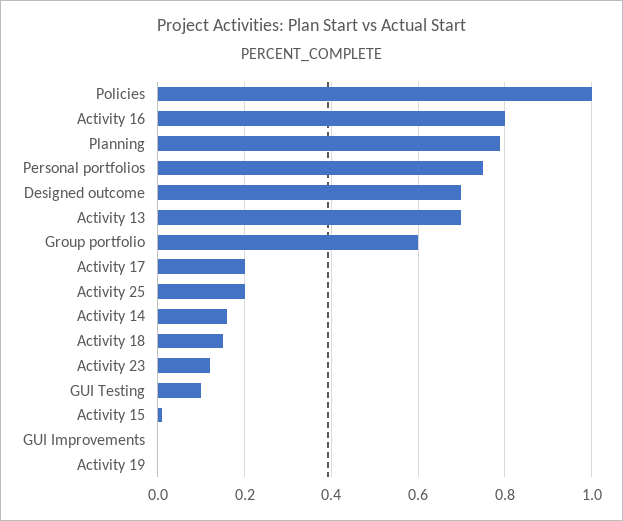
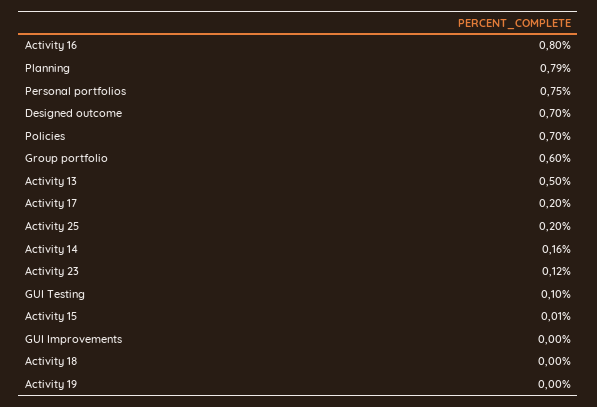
  {
-   "Policies": 1,
+   "Policies": 0.7,
    "Activity 16": 0.8,
    "Planning": 0.79,
    "Personal portfolios": 0.75,
    "Designed outcome": 0.7,
-   "Activity 13": 0.7,
+   "Activity 13": 0.5,
    "Group portfolio": 0.6,
    "Activity 17": 0.2,
    "Activity 25": 0.2,
    "Activity 14": 0.16,
-   "Activity 18": 0.15,
+   "Activity 18": 0,
    "Activity 23": 0.12,
    "GUI Testing": 0.1,
    "Activity 15": 0.01,
    "GUI Improvements": 0,
    "Activity 19": 0
  }

